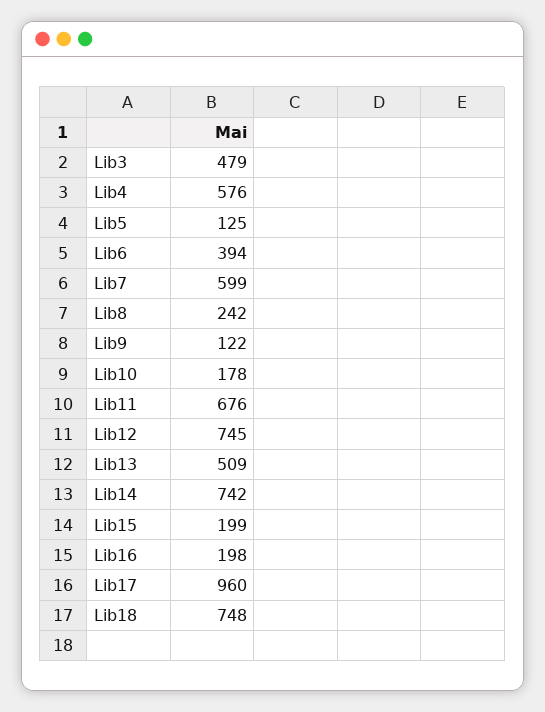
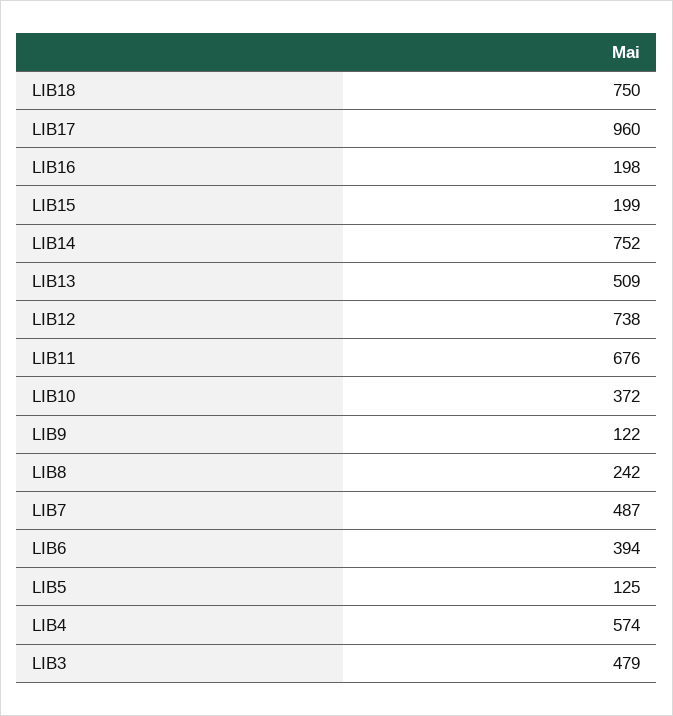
  {
    "Lib3": 479,
-   "Lib4": 576,
+   "Lib4": 574,
    "Lib5": 125,
    "Lib6": 394,
-   "Lib7": 599,
+   "Lib7": 487,
    "Lib8": 242,
    "Lib9": 122,
-   "Lib10": 178,
+   "Lib10": 372,
    "Lib11": 676,
-   "Lib12": 745,
+   "Lib12": 738,
    "Lib13": 509,
-   "Lib14": 742,
+   "Lib14": 752,
    "Lib15": 199,
    "Lib16": 198,
    "Lib17": 960,
-   "Lib18": 748
+   "Lib18": 750
  }

